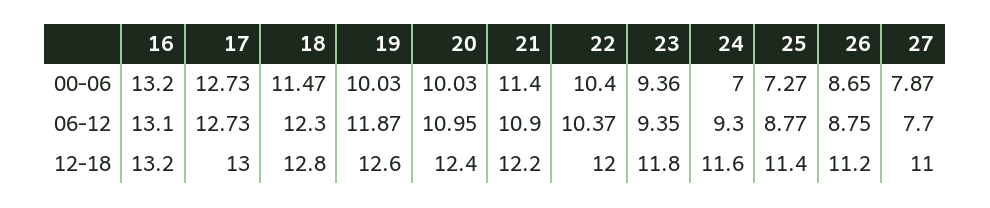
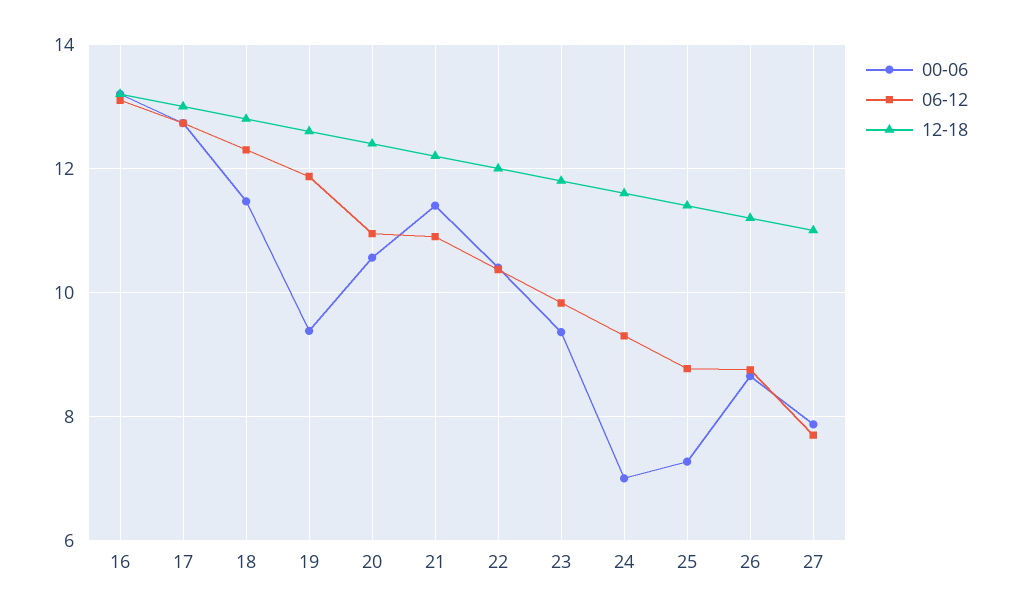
  {
    "00-06": {
      "16": 13.2,
      "17": 12.73,
      "18": 11.47,
-     "19": 10.03,
+     "19": 9.4,
-     "20": 10.03,
+     "20": 10.6,
      "21": 11.4,
      "22": 10.4,
      "23": 9.36,
      "24": 7,
      "25": 7.27,
      "26": 8.65,
      "27": 7.87
    },
    "06-12": {
      "16": 13.1,
      "17": 12.73,
      "18": 12.3,
      "19": 11.87,
      "20": 10.95,
      "21": 10.9,
      "22": 10.37,
-     "23": 9.35,
+     "23": 9.8,
      "24": 9.3,
      "25": 8.77,
      "26": 8.75,
      "27": 7.7
    },
    "12-18": {
      "16": 13.2,
      "17": 13,
      "18": 12.8,
      "19": 12.6,
      "20": 12.4,
      "21": 12.2,
      "22": 12,
      "23": 11.8,
      "24": 11.6,
      "25": 11.4,
      "26": 11.2,
      "27": 11
    }
  }

